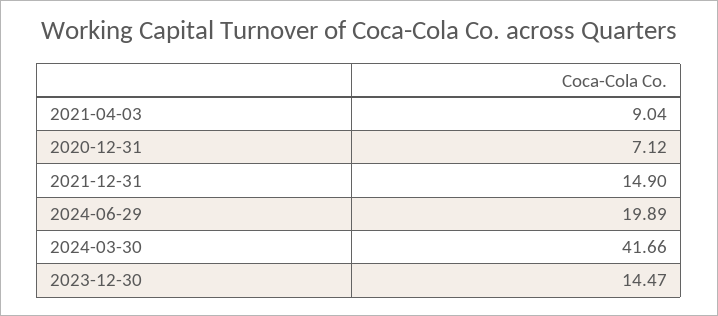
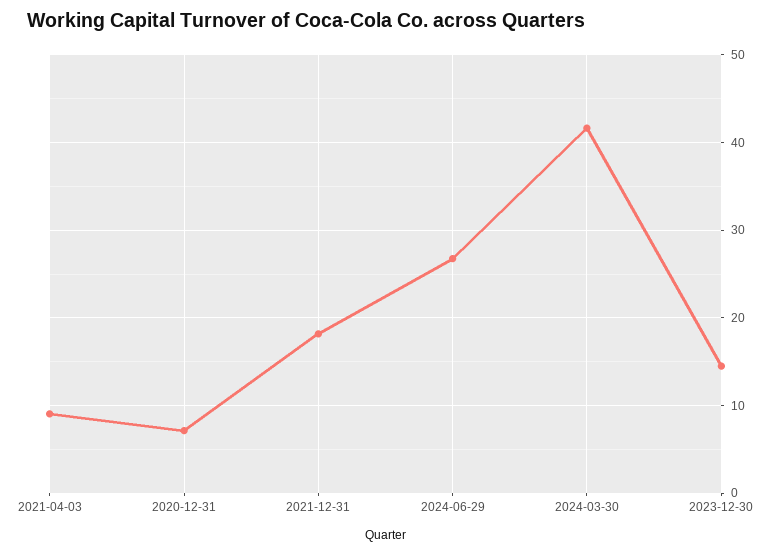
  {
    "2021-04-03": 9.04,
    "2020-12-31": 7.12,
-   "2021-12-31": 14.9,
+   "2021-12-31": 18,
-   "2024-06-29": 19.89,
+   "2024-06-29": 27,
    "2024-03-30": 41.66,
    "2023-12-30": 14.47
  }

